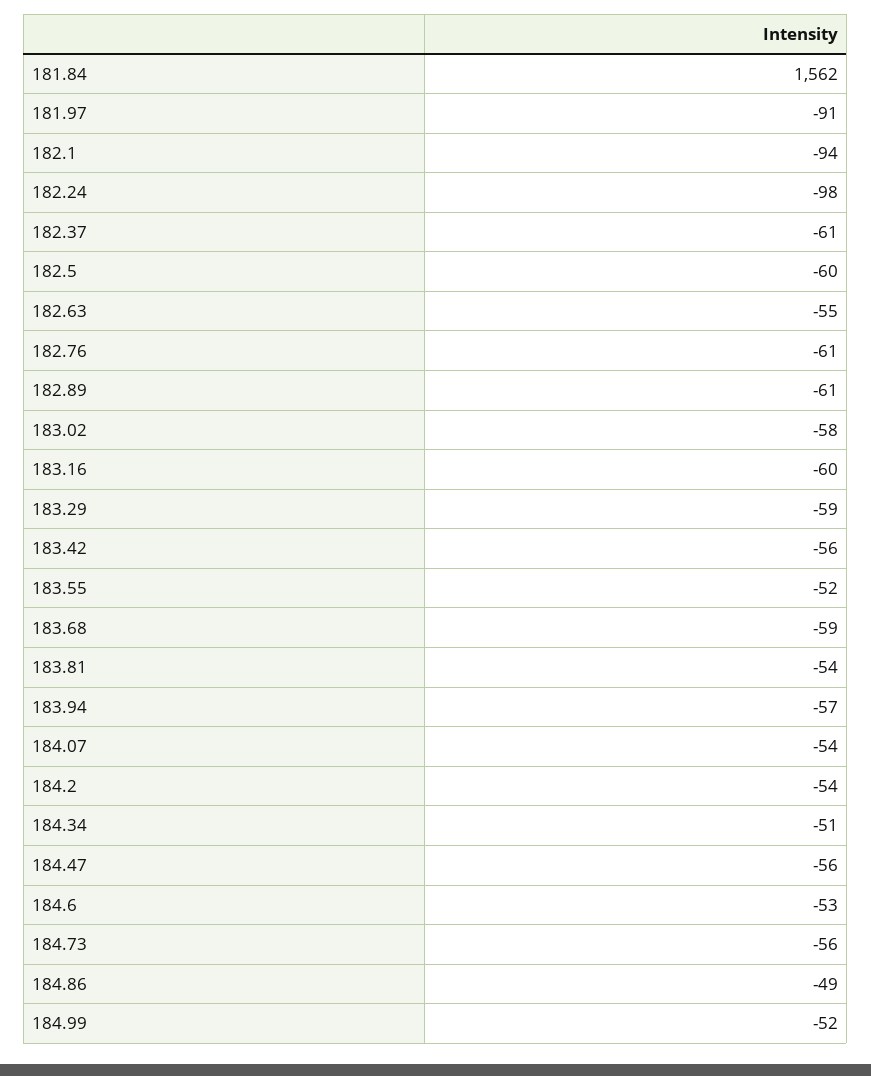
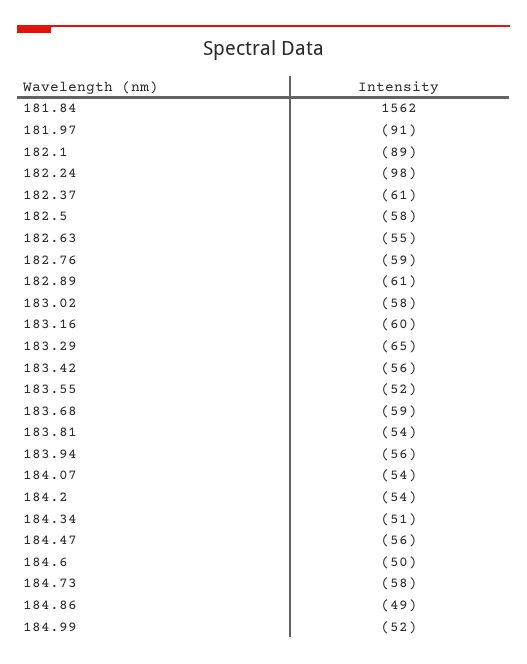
  {
    "181.84": 1562,
    "181.97": -91,
-   "182.1": -94,
+   "182.1": -89,
    "182.24": -98,
    "182.37": -61,
-   "182.5": -60,
+   "182.5": -58,
    "182.63": -55,
-   "182.76": -61,
+   "182.76": -59,
    "182.89": -61,
    "183.02": -58,
    "183.16": -60,
-   "183.29": -59,
+   "183.29": -65,
    "183.42": -56,
    "183.55": -52,
    "183.68": -59,
    "183.81": -54,
-   "183.94": -57,
+   "183.94": -56,
    "184.07": -54,
    "184.2": -54,
    "184.34": -51,
    "184.47": -56,
-   "184.6": -53,
+   "184.6": -50,
-   "184.73": -56,
+   "184.73": -58,
    "184.86": -49,
    "184.99": -52
  }

